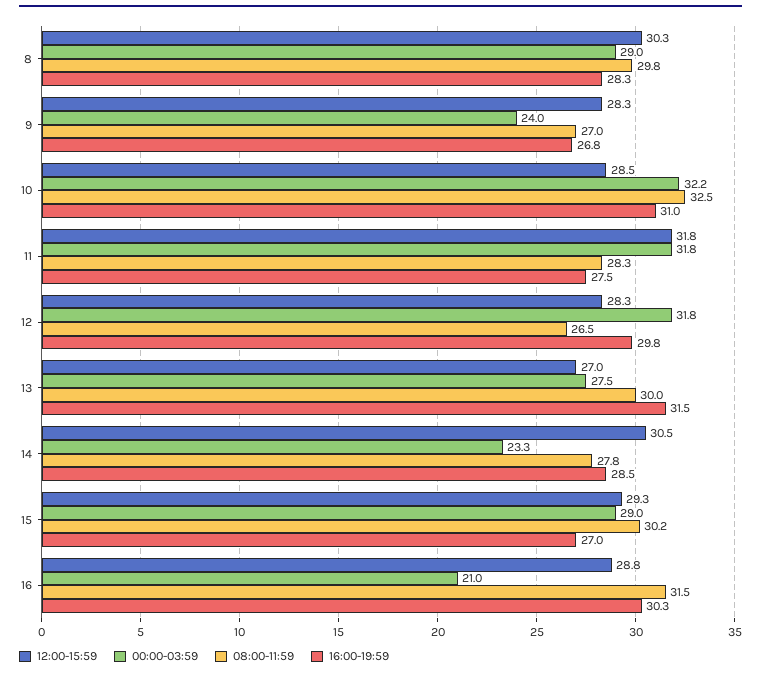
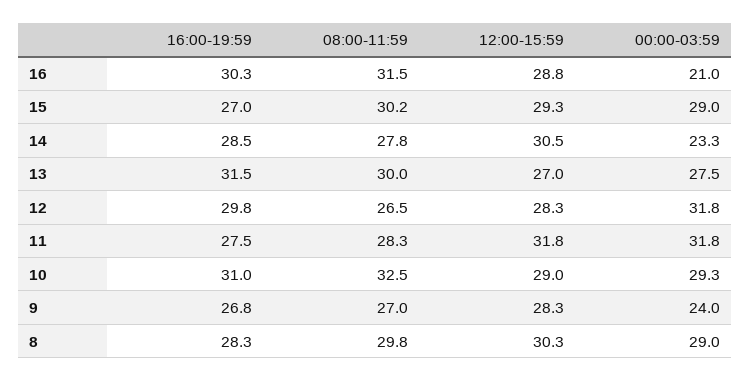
  {
    "12:00-15:59": {
      "8": 30.3,
      "9": 28.3,
-     "10": 28.5,
+     "10": 29,
      "11": 31.8,
      "12": 28.3,
      "13": 27,
      "14": 30.5,
      "15": 29.3,
      "16": 28.8
    },
    "00:00-03:59": {
      "8": 29,
      "9": 24,
-     "10": 32.2,
+     "10": 29.3,
      "11": 31.8,
      "12": 31.8,
      "13": 27.5,
      "14": 23.3,
      "15": 29,
      "16": 21
    },
    "08:00-11:59": {
      "8": 29.8,
      "9": 27,
      "10": 32.5,
      "11": 28.3,
      "12": 26.5,
      "13": 30,
      "14": 27.8,
      "15": 30.2,
      "16": 31.5
    },
    "16:00-19:59": {
      "8": 28.3,
      "9": 26.8,
      "10": 31,
      "11": 27.5,
      "12": 29.8,
      "13": 31.5,
      "14": 28.5,
      "15": 27,
      "16": 30.3
    }
  }

